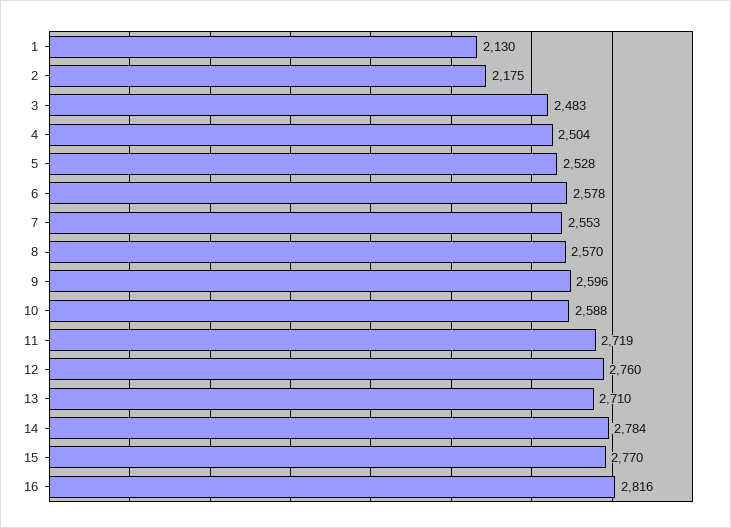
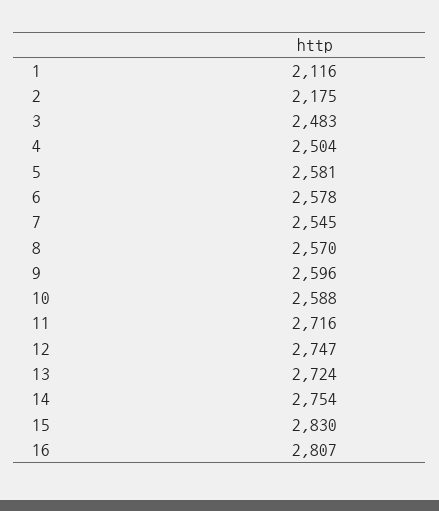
  {
-   "1": 2130,
+   "1": 2116,
    "2": 2175,
    "3": 2483,
    "4": 2504,
-   "5": 2528,
+   "5": 2581,
    "6": 2578,
-   "7": 2553,
+   "7": 2545,
    "8": 2570,
    "9": 2596,
    "10": 2588,
-   "11": 2719,
+   "11": 2716,
-   "12": 2760,
+   "12": 2747,
-   "13": 2710,
+   "13": 2724,
-   "14": 2784,
+   "14": 2754,
-   "15": 2770,
+   "15": 2830,
-   "16": 2816
+   "16": 2807
  }

